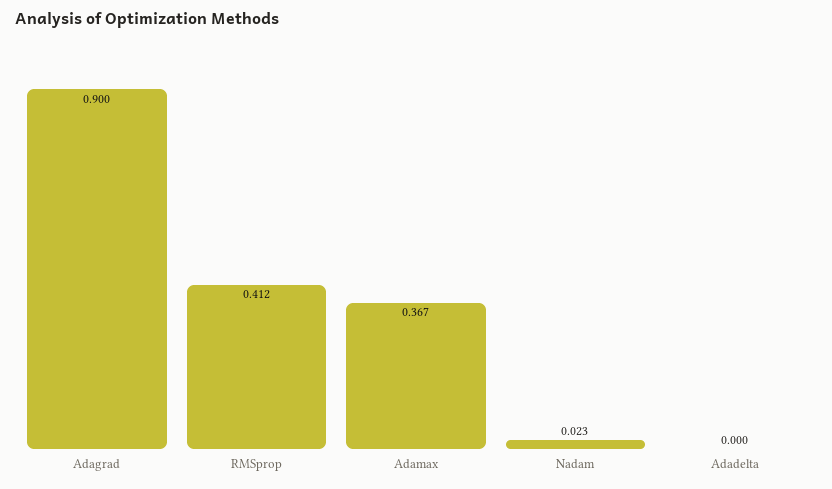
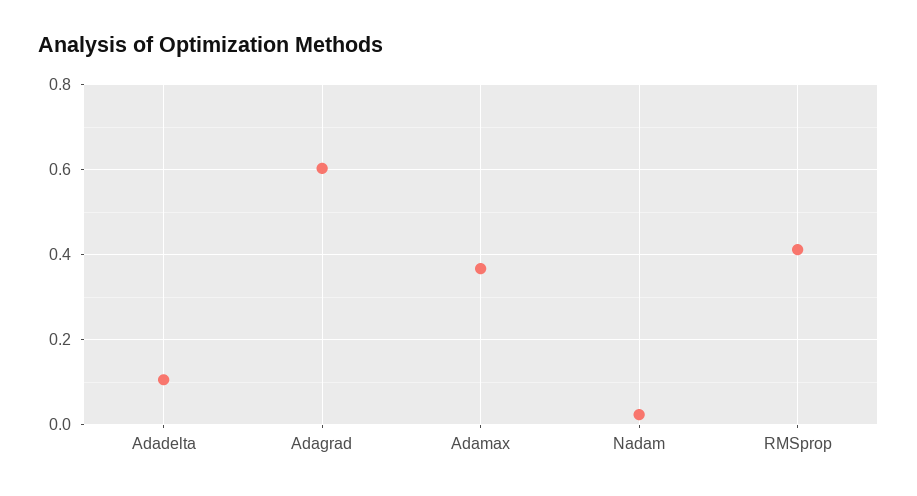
  {
-   "Adagrad": 0.9,
+   "Adagrad": 0.6,
    "RMSprop": 0.412,
    "Adamax": 0.367,
    "Nadam": 0.023,
-   "Adadelta": 0
+   "Adadelta": 0.1
  }

